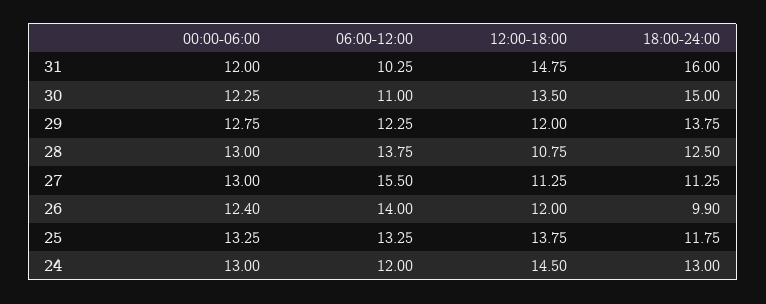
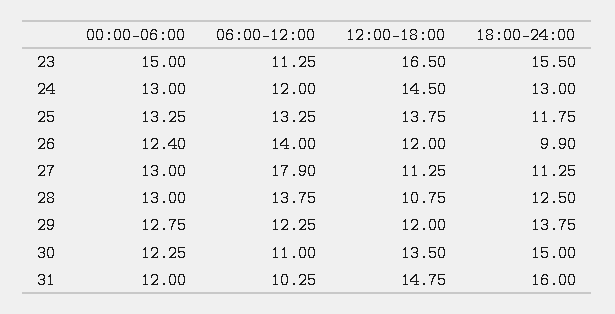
  {
    "00:00-06:00": {
      "31": 12,
      "30": 12.25,
      "29": 12.75,
      "28": 13,
      "27": 13,
      "26": 12.4,
      "25": 13.25,
-     "24": 13
+     "24": 13,
+     "23": 15
    },
    "06:00-12:00": {
      "31": 10.25,
      "30": 11,
      "29": 12.25,
      "28": 13.75,
-     "27": 15.5,
+     "27": 17.9,
      "26": 14,
      "25": 13.25,
-     "24": 12
+     "24": 12,
+     "23": 11.25
    },
    "12:00-18:00": {
      "31": 14.75,
      "30": 13.5,
      "29": 12,
      "28": 10.75,
      "27": 11.25,
      "26": 12,
      "25": 13.75,
-     "24": 14.5
+     "24": 14.5,
+     "23": 16.5
    },
    "18:00-24:00": {
      "31": 16,
      "30": 15,
      "29": 13.75,
      "28": 12.5,
      "27": 11.25,
      "26": 9.9,
      "25": 11.75,
-     "24": 13
+     "24": 13,
+     "23": 15.5
    }
  }

